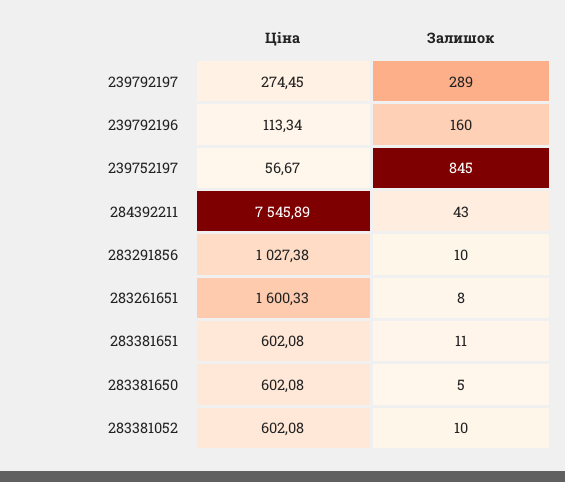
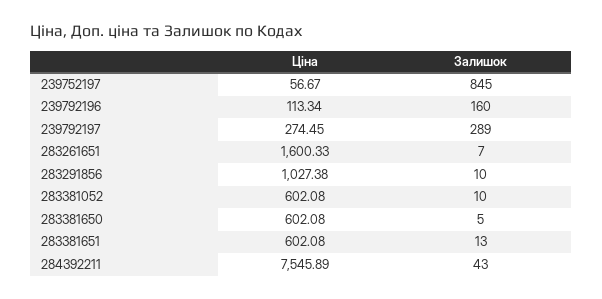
  {
    "Ціна": {
      "239792197": 274.45,
      "239792196": 113.34,
      "239752197": 56.67,
      "284392211": 7545.89,
      "283291856": 1027.38,
      "283261651": 1600.33,
      "283381651": 602.08,
      "283381650": 602.08,
      "283381052": 602.08
    },
    "Залишок": {
      "239792197": 289,
      "239792196": 160,
      "239752197": 845,
      "284392211": 43,
      "283291856": 10,
-     "283261651": 8,
+     "283261651": 7,
-     "283381651": 11,
+     "283381651": 13,
      "283381650": 5,
      "283381052": 10
    }
  }

